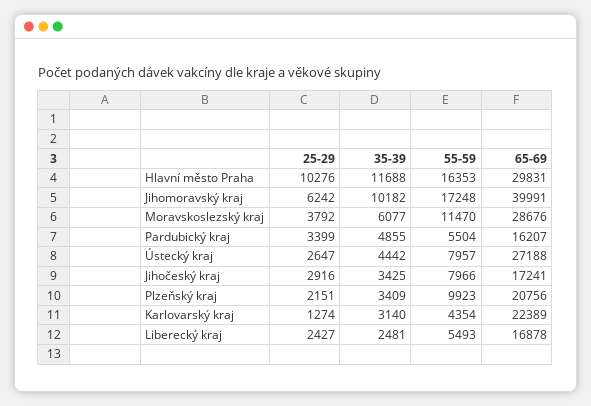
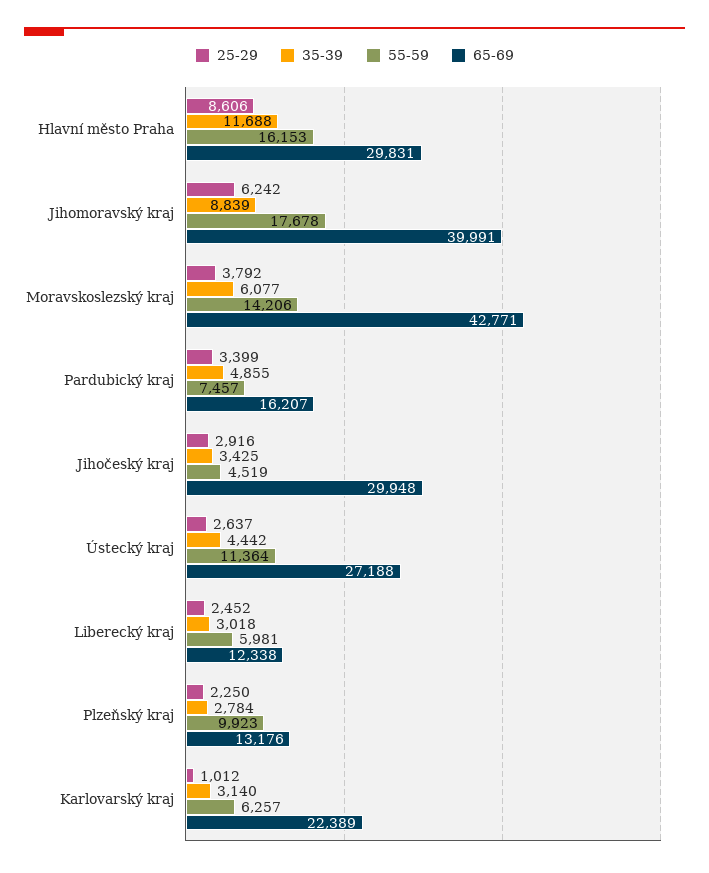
  {
    "25-29": {
-     "Hlavní město Praha": 10276,
+     "Hlavní město Praha": 8606,
      "Jihomoravský kraj": 6242,
      "Moravskoslezský kraj": 3792,
      "Pardubický kraj": 3399,
-     "Ústecký kraj": 2647,
+     "Ústecký kraj": 2637,
      "Jihočeský kraj": 2916,
-     "Plzeňský kraj": 2151,
+     "Plzeňský kraj": 2250,
-     "Karlovarský kraj": 1274,
+     "Karlovarský kraj": 1012,
-     "Liberecký kraj": 2427
+     "Liberecký kraj": 2452
    },
    "35-39": {
      "Hlavní město Praha": 11688,
-     "Jihomoravský kraj": 10182,
+     "Jihomoravský kraj": 8839,
      "Moravskoslezský kraj": 6077,
      "Pardubický kraj": 4855,
      "Ústecký kraj": 4442,
      "Jihočeský kraj": 3425,
-     "Plzeňský kraj": 3409,
+     "Plzeňský kraj": 2784,
      "Karlovarský kraj": 3140,
-     "Liberecký kraj": 2481
+     "Liberecký kraj": 3018
    },
    "55-59": {
-     "Hlavní město Praha": 16353,
+     "Hlavní město Praha": 16153,
-     "Jihomoravský kraj": 17248,
+     "Jihomoravský kraj": 17678,
-     "Moravskoslezský kraj": 11470,
+     "Moravskoslezský kraj": 14206,
-     "Pardubický kraj": 5504,
+     "Pardubický kraj": 7457,
-     "Ústecký kraj": 7957,
+     "Ústecký kraj": 11364,
-     "Jihočeský kraj": 7966,
+     "Jihočeský kraj": 4519,
      "Plzeňský kraj": 9923,
-     "Karlovarský kraj": 4354,
+     "Karlovarský kraj": 6257,
-     "Liberecký kraj": 5493
+     "Liberecký kraj": 5981
    },
    "65-69": {
      "Hlavní město Praha": 29831,
      "Jihomoravský kraj": 39991,
-     "Moravskoslezský kraj": 28676,
+     "Moravskoslezský kraj": 42771,
      "Pardubický kraj": 16207,
      "Ústecký kraj": 27188,
-     "Jihočeský kraj": 17241,
+     "Jihočeský kraj": 29948,
-     "Plzeňský kraj": 20756,
+     "Plzeňský kraj": 13176,
      "Karlovarský kraj": 22389,
-     "Liberecký kraj": 16878
+     "Liberecký kraj": 12338
    }
  }

